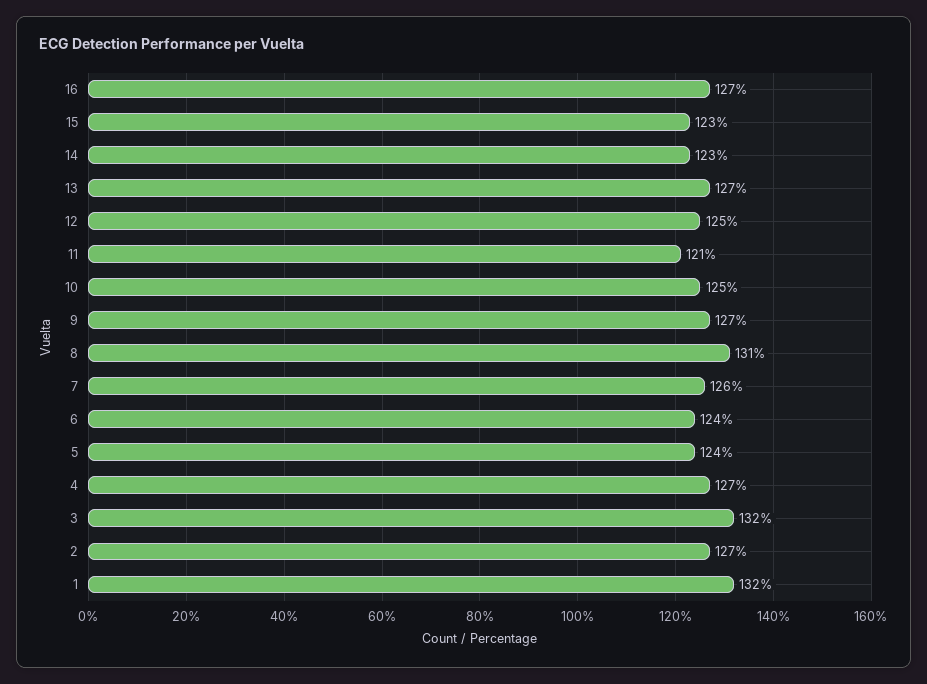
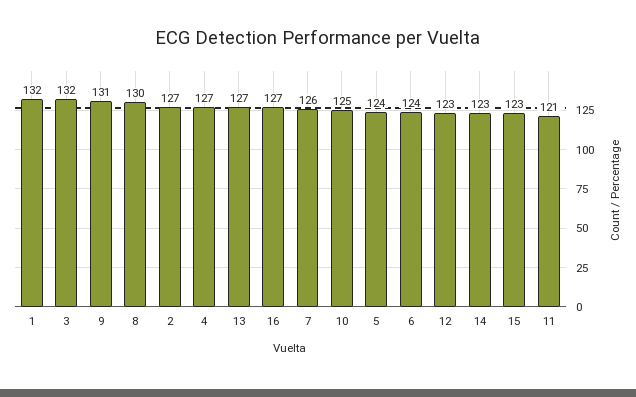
  {
    "16": 127,
    "15": 123,
    "14": 123,
    "13": 127,
-   "12": 125,
+   "12": 123,
    "11": 121,
    "10": 125,
-   "9": 127,
+   "9": 131,
-   "8": 131,
+   "8": 130,
    "7": 126,
    "6": 124,
    "5": 124,
    "4": 127,
    "3": 132,
    "2": 127,
    "1": 132
  }

